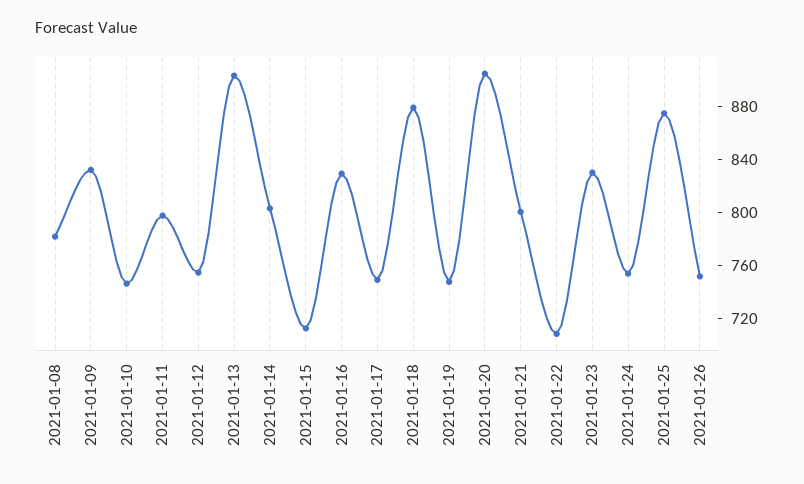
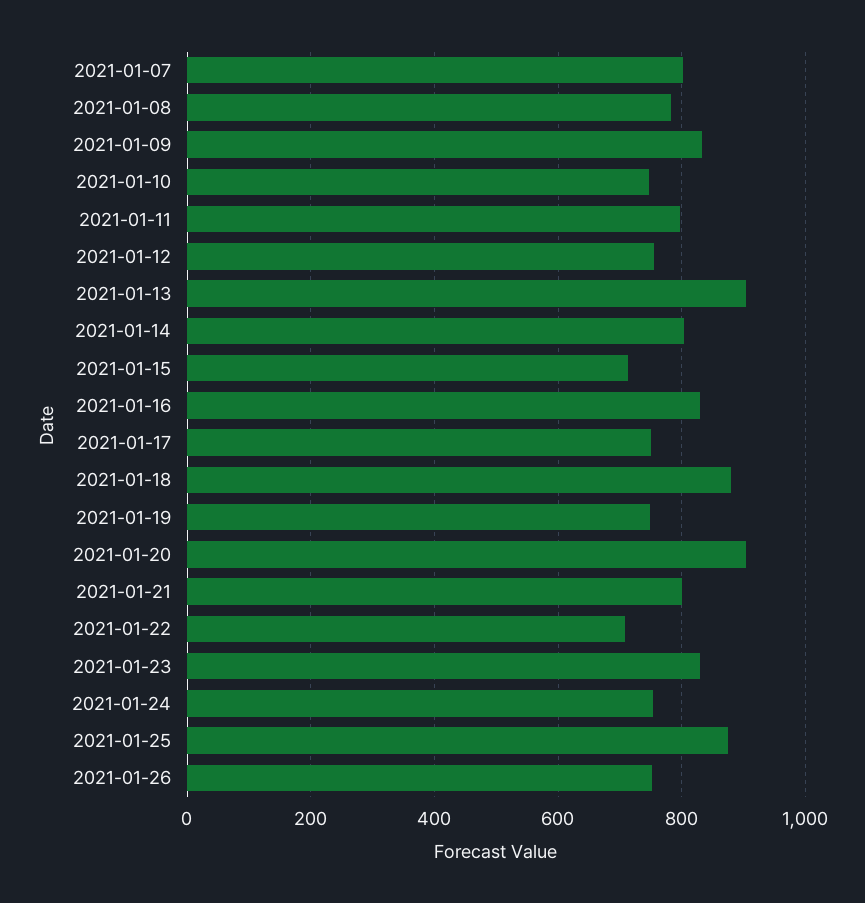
  {
    "2021-01-08": 780,
    "2021-01-09": 830,
    "2021-01-10": 750,
    "2021-01-11": 800,
    "2021-01-12": 750,
    "2021-01-13": 900,
    "2021-01-14": 800,
    "2021-01-15": 710,
    "2021-01-16": 830,
    "2021-01-17": 750,
    "2021-01-18": 880,
    "2021-01-19": 750,
    "2021-01-20": 900,
    "2021-01-21": 800,
    "2021-01-22": 710,
    "2021-01-23": 830,
    "2021-01-24": 750,
    "2021-01-25": 870,
-   "2021-01-26": 750
+   "2021-01-26": 750,
+   "2021-01-07": 800
  }

